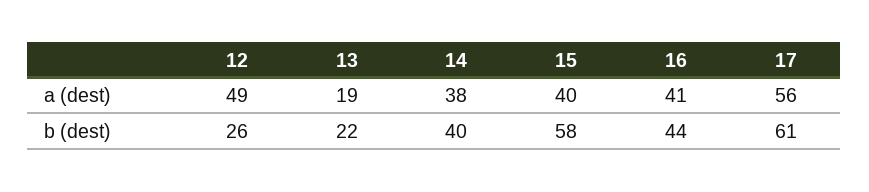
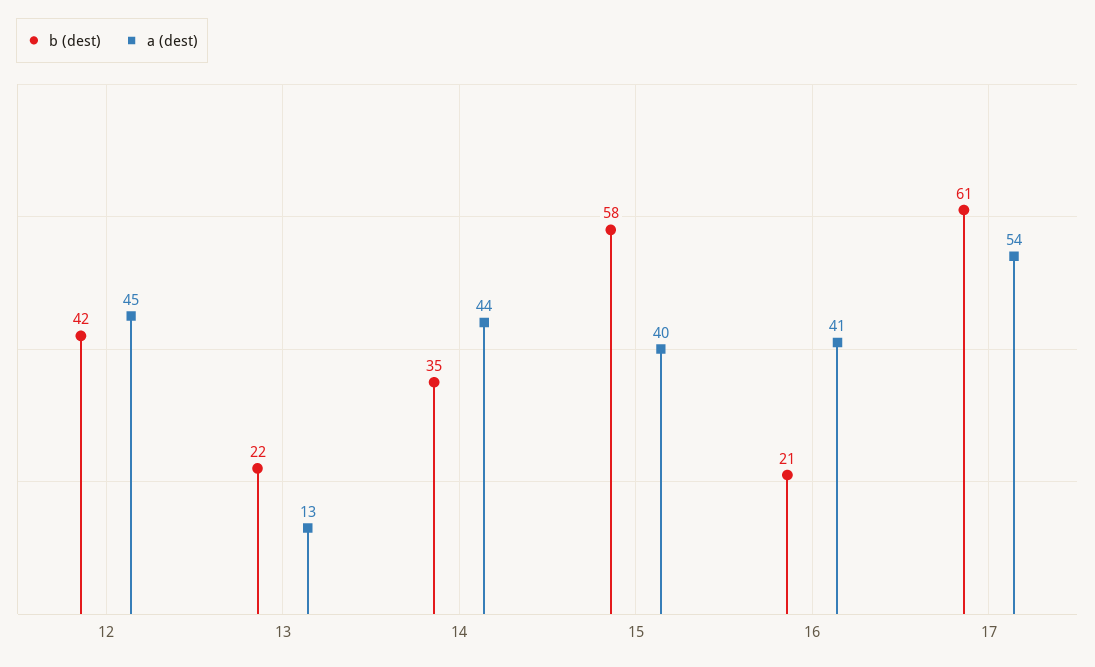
  {
    "a (dest)": {
-     "12": 49,
+     "12": 45,
-     "13": 19,
+     "13": 13,
-     "14": 38,
+     "14": 44,
      "15": 40,
      "16": 41,
-     "17": 56
+     "17": 54
    },
    "b (dest)": {
-     "12": 26,
+     "12": 42,
      "13": 22,
-     "14": 40,
+     "14": 35,
      "15": 58,
-     "16": 44,
+     "16": 21,
      "17": 61
    }
  }

